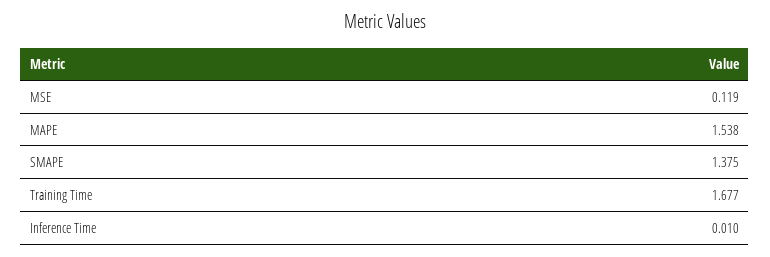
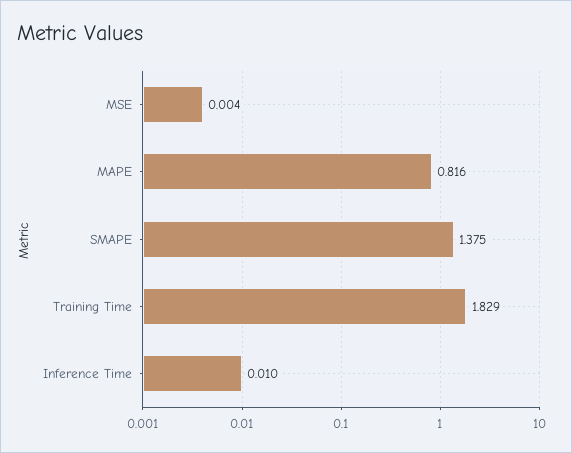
  {
-   "MSE": 0.119,
+   "MSE": 0.004,
-   "MAPE": 1.538,
+   "MAPE": 0.816,
    "SMAPE": 1.375,
-   "Training Time": 1.677,
+   "Training Time": 1.829,
    "Inference Time": 0.01
  }

